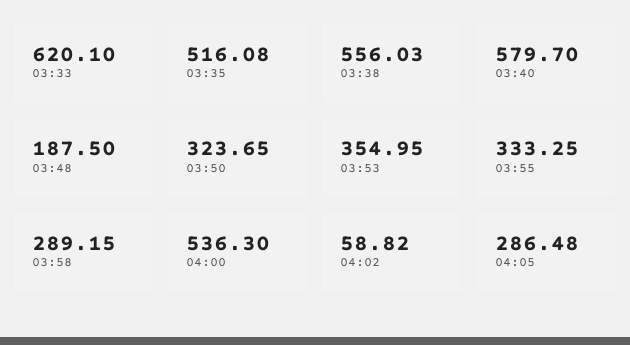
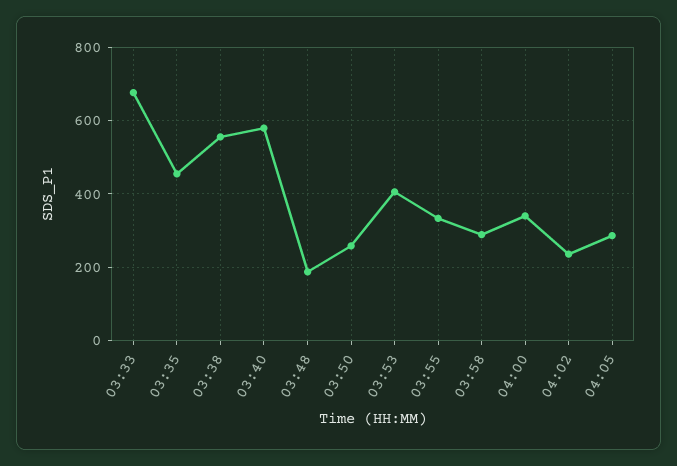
  {
-   "03:33": 620.1,
+   "03:33": 680,
-   "03:35": 516.08,
+   "03:35": 460,
    "03:38": 556.03,
    "03:40": 579.7,
    "03:48": 187.5,
-   "03:50": 323.65,
+   "03:50": 260,
-   "03:53": 354.95,
+   "03:53": 400,
    "03:55": 333.25,
    "03:58": 289.15,
-   "04:00": 536.3,
+   "04:00": 340,
-   "04:02": 58.82,
+   "04:02": 240,
    "04:05": 286.48
  }

